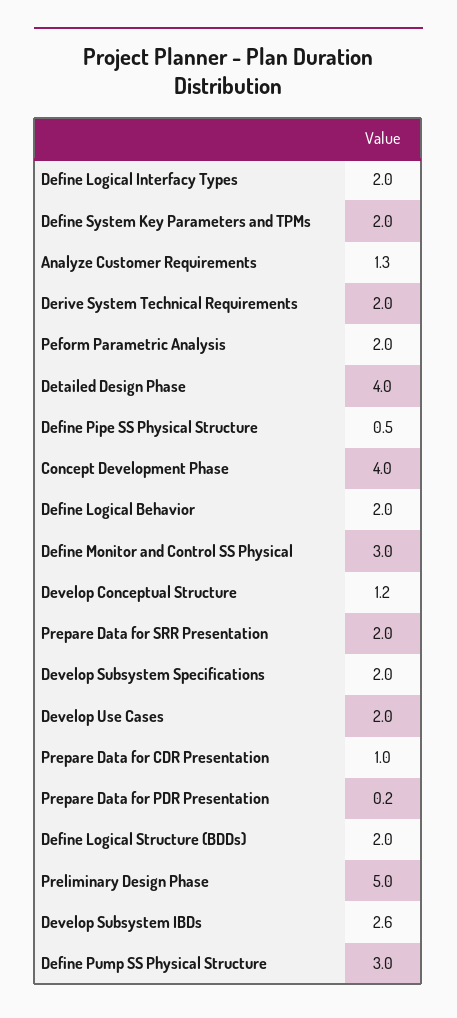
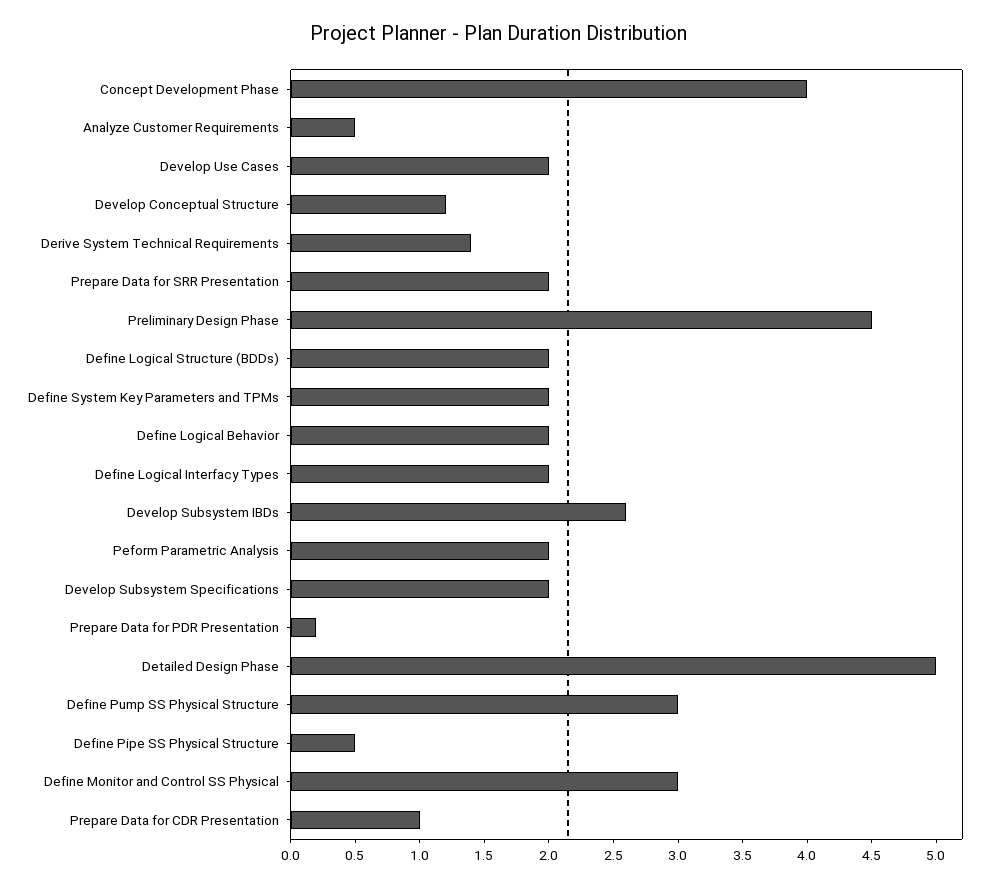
  {
    "Define Logical Interfacy Types": 2,
    "Define System Key Parameters and TPMs": 2,
-   "Analyze Customer Requirements": 1.3,
+   "Analyze Customer Requirements": 0.5,
-   "Derive System Technical Requirements": 2,
+   "Derive System Technical Requirements": 1.4,
    "Peform Parametric Analysis": 2,
-   "Detailed Design Phase": 4,
+   "Detailed Design Phase": 5,
    "Define Pipe SS Physical Structure": 0.5,
    "Concept Development Phase": 4,
    "Define Logical Behavior": 2,
    "Define Monitor and Control SS Physical": 3,
    "Develop Conceptual Structure": 1.2,
    "Prepare Data for SRR Presentation": 2,
    "Develop Subsystem Specifications": 2,
    "Develop Use Cases": 2,
    "Prepare Data for CDR Presentation": 1,
    "Prepare Data for PDR Presentation": 0.2,
    "Define Logical Structure (BDDs)": 2,
-   "Preliminary Design Phase": 5,
+   "Preliminary Design Phase": 4.5,
    "Develop Subsystem IBDs": 2.6,
    "Define Pump SS Physical Structure": 3
  }

